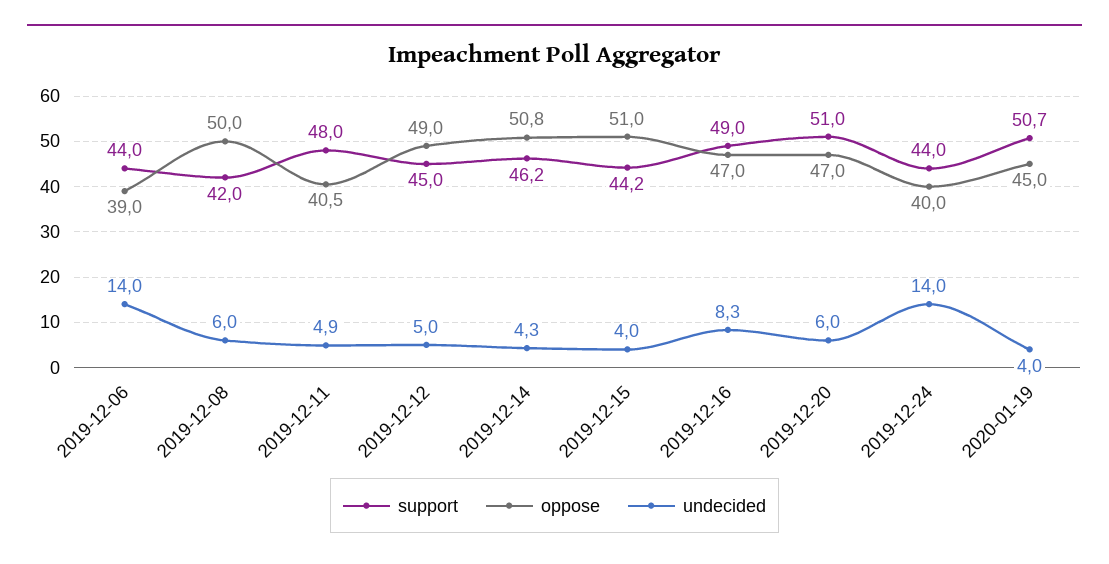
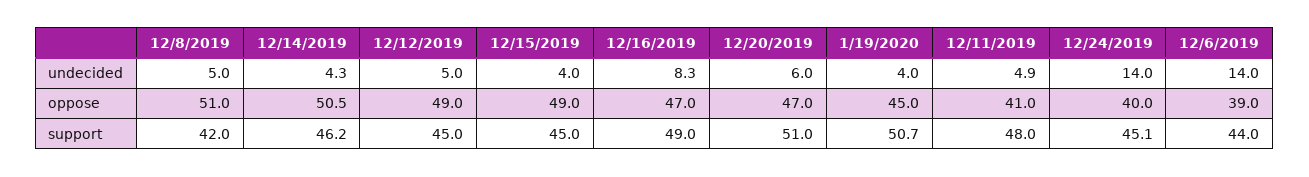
  {
    "support": {
      "2019-12-06": 44,
      "2019-12-08": 42,
      "2019-12-11": 48,
      "2019-12-12": 45,
      "2019-12-14": 46.2,
-     "2019-12-15": 44.2,
+     "2019-12-15": 45,
      "2019-12-16": 49,
      "2019-12-20": 51,
-     "2019-12-24": 44,
+     "2019-12-24": 45.1,
      "2020-01-19": 50.7
    },
    "oppose": {
      "2019-12-06": 39,
-     "2019-12-08": 50,
+     "2019-12-08": 51,
-     "2019-12-11": 40.5,
+     "2019-12-11": 41,
      "2019-12-12": 49,
-     "2019-12-14": 50.8,
+     "2019-12-14": 50.5,
-     "2019-12-15": 51,
+     "2019-12-15": 49,
      "2019-12-16": 47,
      "2019-12-20": 47,
      "2019-12-24": 40,
      "2020-01-19": 45
    },
    "undecided": {
      "2019-12-06": 14,
-     "2019-12-08": 6,
+     "2019-12-08": 5,
      "2019-12-11": 4.9,
      "2019-12-12": 5,
      "2019-12-14": 4.3,
      "2019-12-15": 4,
      "2019-12-16": 8.3,
      "2019-12-20": 6,
      "2019-12-24": 14,
      "2020-01-19": 4
    }
  }

